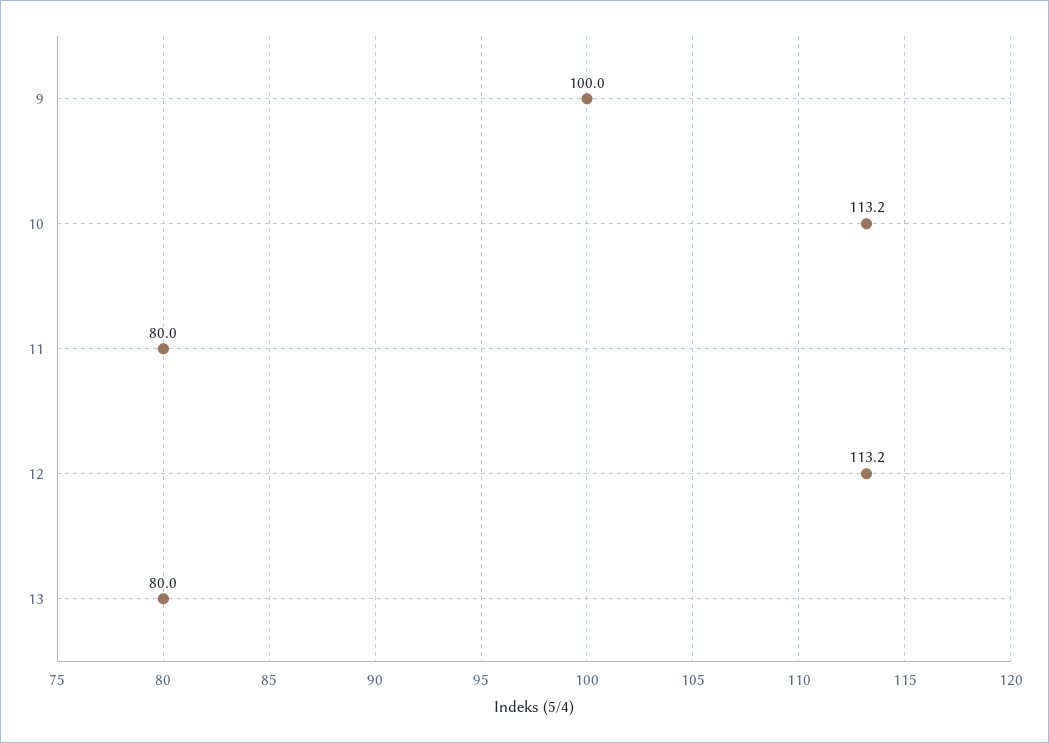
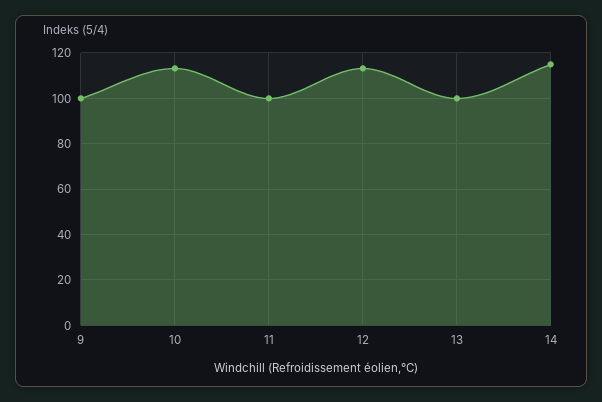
  {
    "9": 100,
    "10": 113.2,
-   "11": 80,
+   "11": 100,
    "12": 113.2,
-   "13": 80
+   "13": 100,
+   "14": 115
  }

